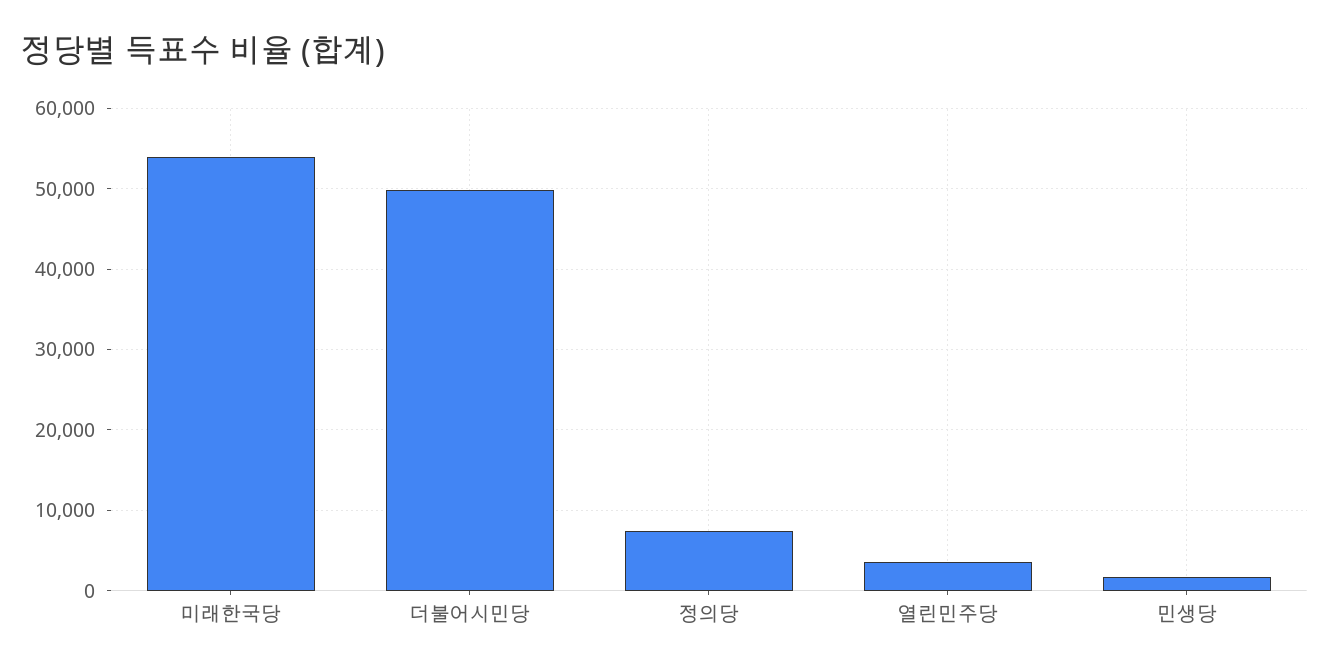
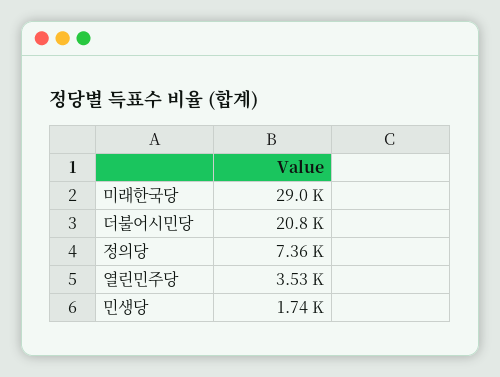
  {
-   "미래한국당": 54000,
+   "미래한국당": 29000,
-   "더불어시민당": 50000,
+   "더불어시민당": 20800,
    "정의당": 7360,
    "열린민주당": 3530,
    "민생당": 1740
  }

